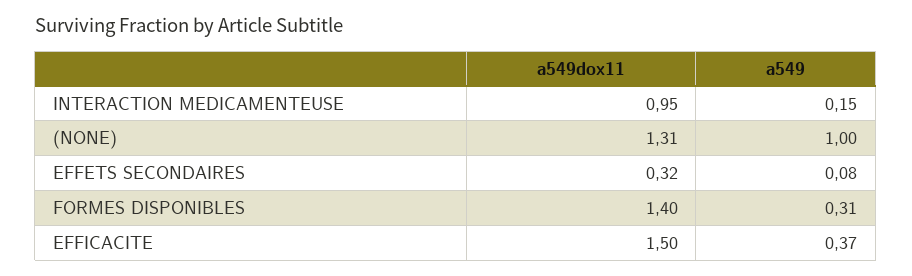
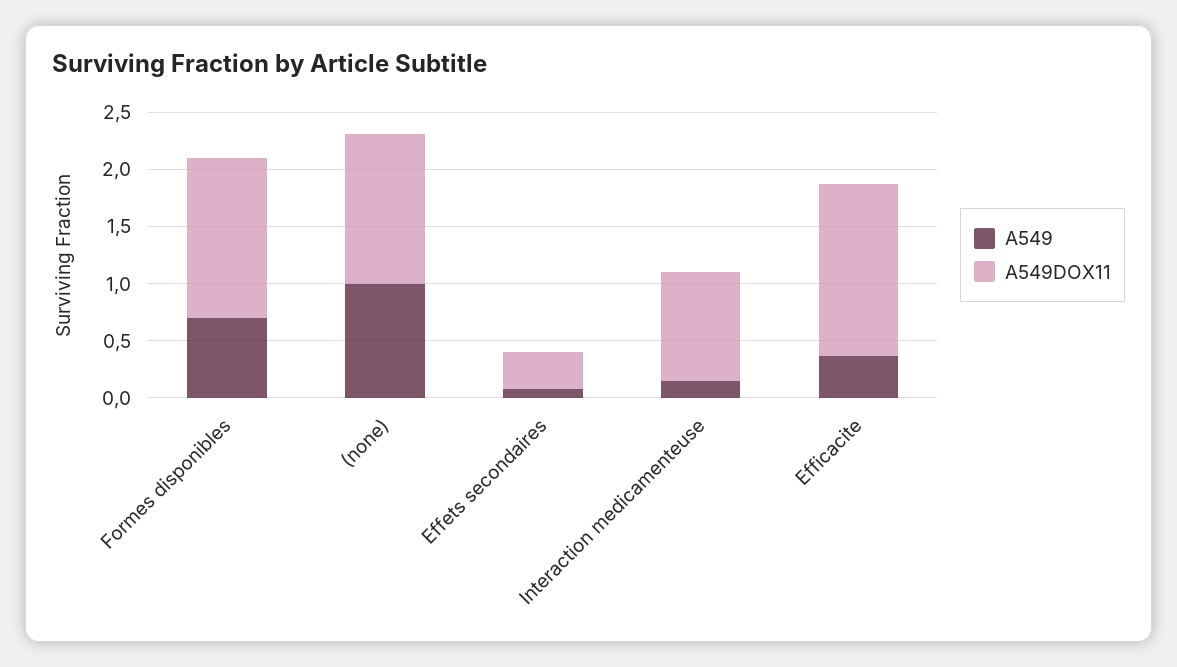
  {
    "a549dox11": {
      "INTERACTION MEDICAMENTEUSE": 0.95,
      "(NONE)": 1.31,
      "EFFETS SECONDAIRES": 0.32,
      "FORMES DISPONIBLES": 1.4,
      "EFFICACITE": 1.5
    },
    "a549": {
      "INTERACTION MEDICAMENTEUSE": 0.15,
      "(NONE)": 1,
      "EFFETS SECONDAIRES": 0.08,
-     "FORMES DISPONIBLES": 0.31,
+     "FORMES DISPONIBLES": 0.7,
      "EFFICACITE": 0.37
    }
  }

